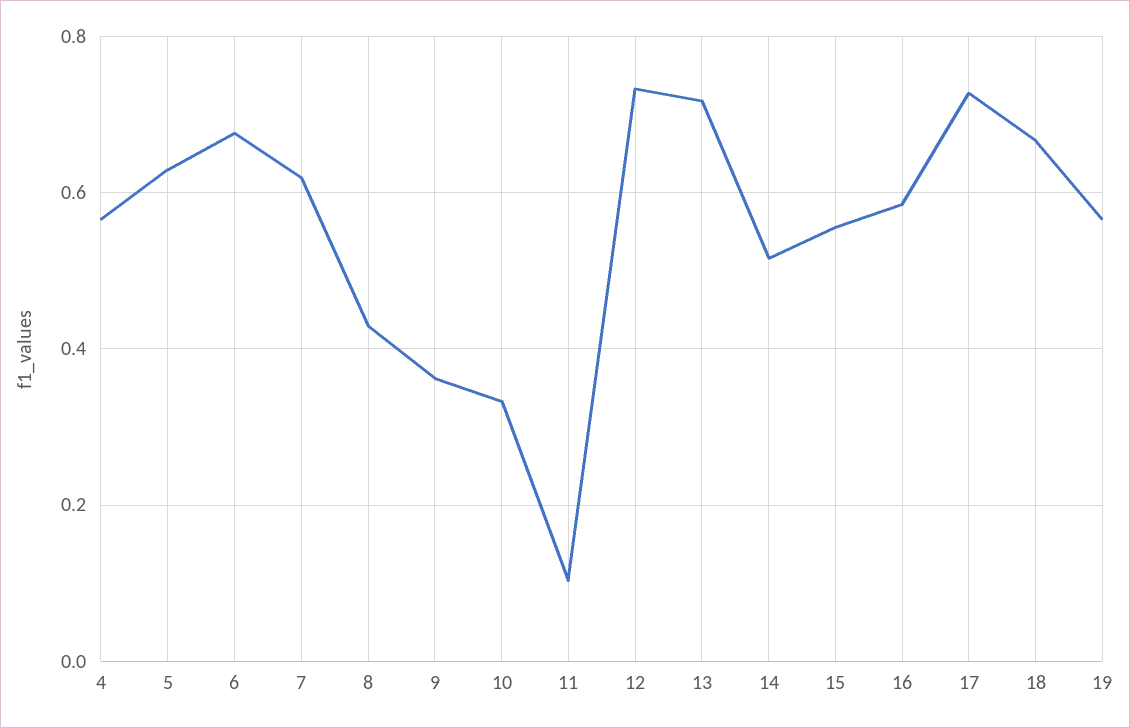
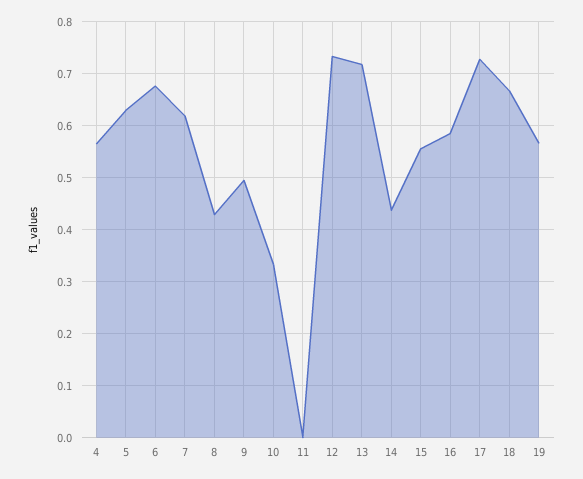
  {
    "4": 0.56,
    "5": 0.62,
    "6": 0.68,
    "7": 0.62,
    "8": 0.42,
-   "9": 0.36,
+   "9": 0.5,
    "10": 0.34,
-   "11": 0.1,
+   "11": 0,
    "12": 0.74,
    "13": 0.72,
-   "14": 0.52,
+   "14": 0.44,
    "15": 0.56,
    "16": 0.58,
    "17": 0.72,
    "18": 0.66,
    "19": 0.56
  }

